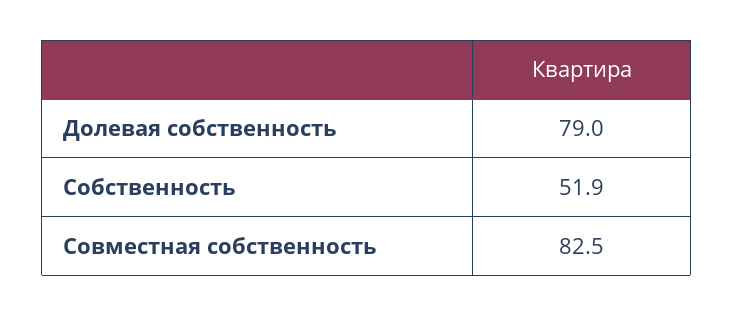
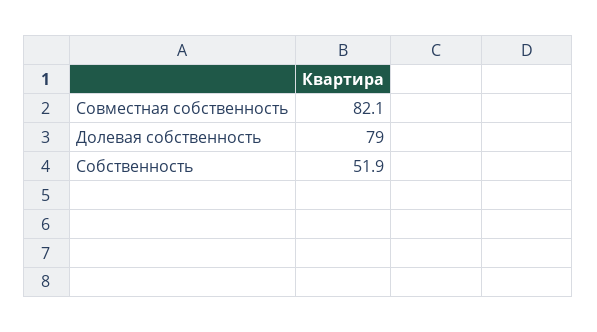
  {
    "Долевая собственность": 79,
    "Собственность": 51.9,
-   "Совместная собственность": 82.5
+   "Совместная собственность": 82.1
  }

